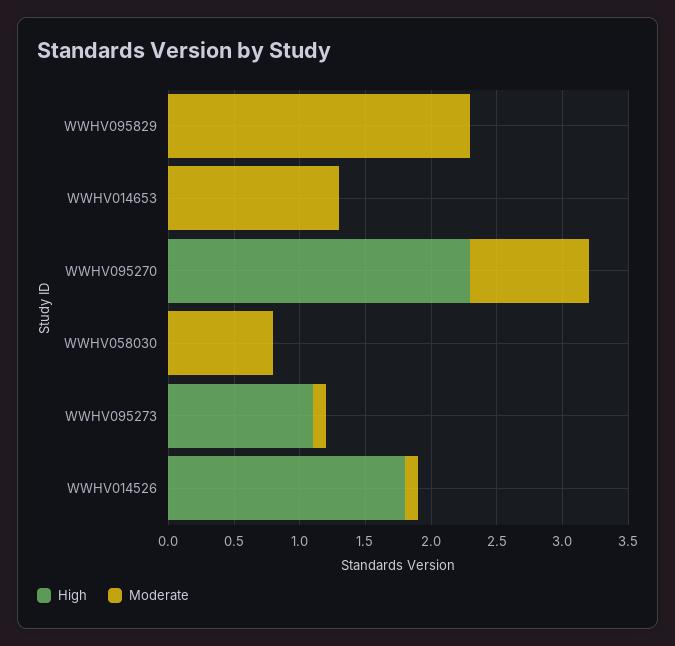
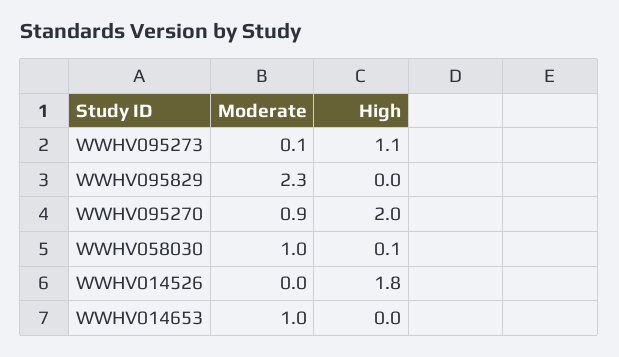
  {
    "High": {
      "WWHV095829": 0,
      "WWHV014653": 0,
-     "WWHV095270": 2.3,
+     "WWHV095270": 2,
-     "WWHV058030": 0,
+     "WWHV058030": 0.1,
      "WWHV095273": 1.1,
      "WWHV014526": 1.8
    },
    "Moderate": {
      "WWHV095829": 2.3,
-     "WWHV014653": 1.3,
+     "WWHV014653": 1,
      "WWHV095270": 0.9,
-     "WWHV058030": 0.8,
+     "WWHV058030": 1,
      "WWHV095273": 0.1,
-     "WWHV014526": 0.1
+     "WWHV014526": 0
    }
  }

